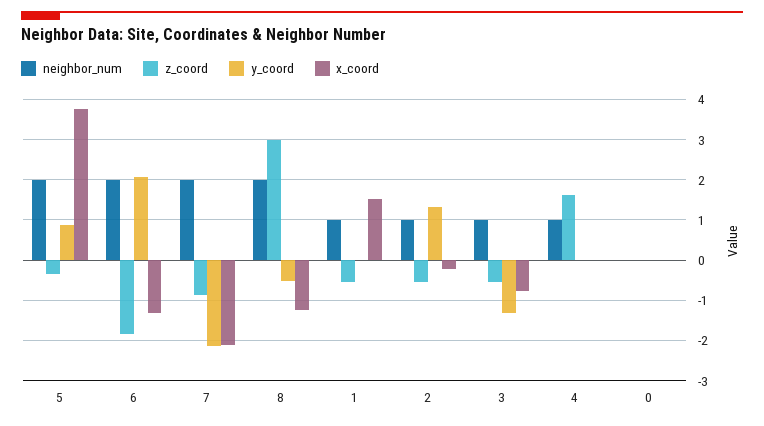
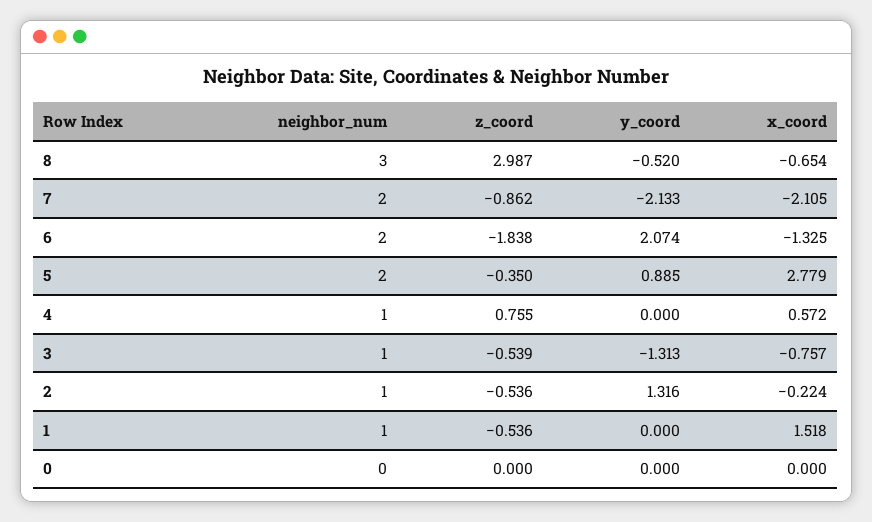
  {
    "neighbor_num": {
      "5": 2,
      "6": 2,
      "7": 2,
-     "8": 2,
+     "8": 3,
      "1": 1,
      "2": 1,
      "3": 1,
      "4": 1,
      "0": 0
    },
    "z_coord": {
      "5": -0.35,
      "6": -1.838,
      "7": -0.862,
      "8": 2.987,
      "1": -0.536,
      "2": -0.536,
      "3": -0.539,
-     "4": 1.6,
+     "4": 0.755,
      "0": 0
    },
    "y_coord": {
      "5": 0.885,
      "6": 2.074,
      "7": -2.133,
      "8": -0.52,
      "1": 0,
      "2": 1.316,
      "3": -1.313,
      "4": 0,
      "0": 0
    },
    "x_coord": {
-     "5": 3.8,
+     "5": 2.779,
      "6": -1.325,
      "7": -2.105,
-     "8": -1.2,
+     "8": -0.654,
      "1": 1.518,
      "2": -0.224,
      "3": -0.757,
-     "4": 0,
+     "4": 0.572,
      "0": 0
    }
  }

